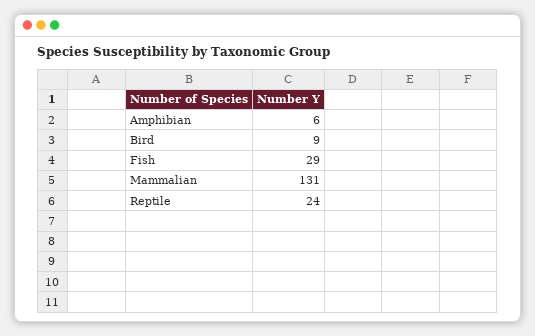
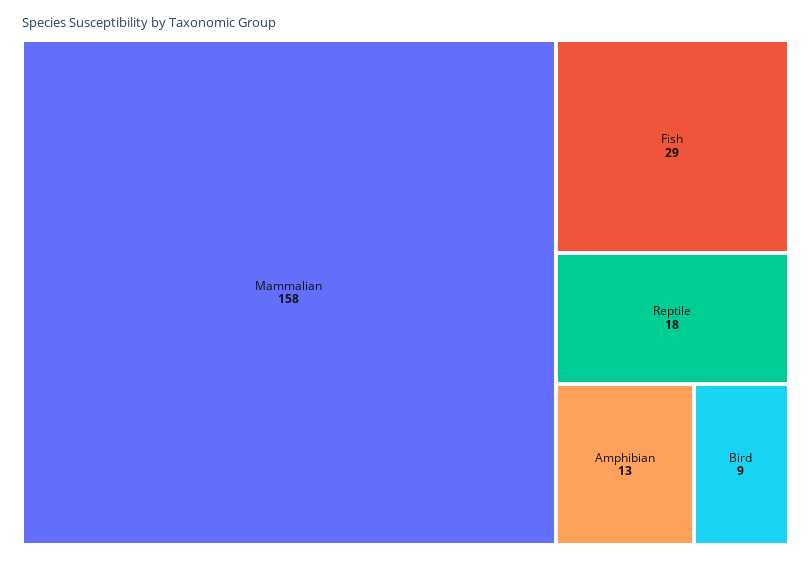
  {
-   "Amphibian": 6,
+   "Amphibian": 13,
    "Bird": 9,
    "Fish": 29,
-   "Mammalian": 131,
+   "Mammalian": 158,
-   "Reptile": 24
+   "Reptile": 18
  }

